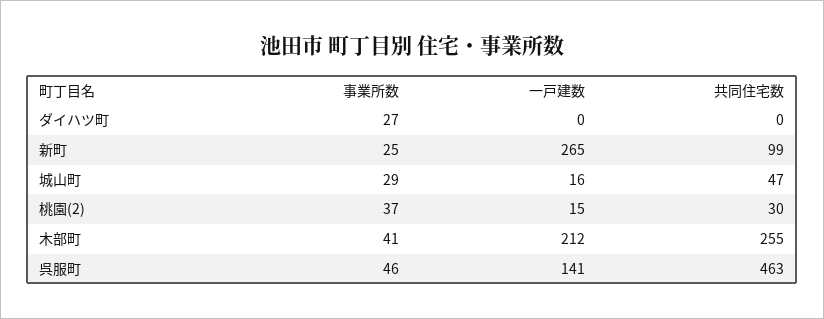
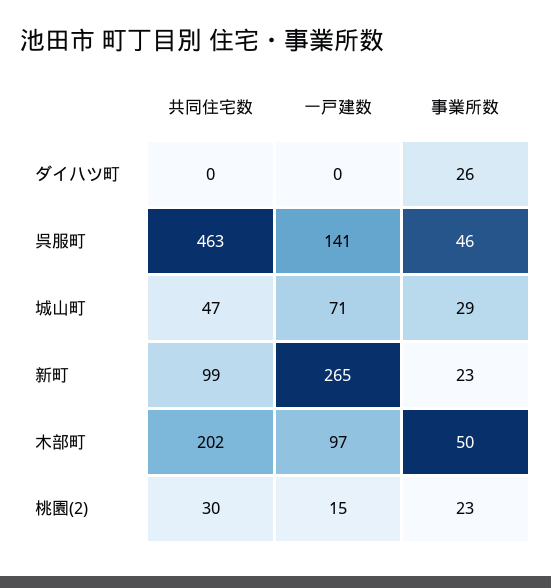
  {
    "事業所数": {
-     "ダイハツ町": 27,
+     "ダイハツ町": 26,
-     "新町": 25,
+     "新町": 23,
      "城山町": 29,
-     "桃園(2)": 37,
+     "桃園(2)": 23,
-     "木部町": 41,
+     "木部町": 50,
      "呉服町": 46
    },
    "一戸建数": {
      "ダイハツ町": 0,
      "新町": 265,
-     "城山町": 16,
+     "城山町": 71,
      "桃園(2)": 15,
-     "木部町": 212,
+     "木部町": 97,
      "呉服町": 141
    },
    "共同住宅数": {
      "ダイハツ町": 0,
      "新町": 99,
      "城山町": 47,
      "桃園(2)": 30,
-     "木部町": 255,
+     "木部町": 202,
      "呉服町": 463
    }
  }

